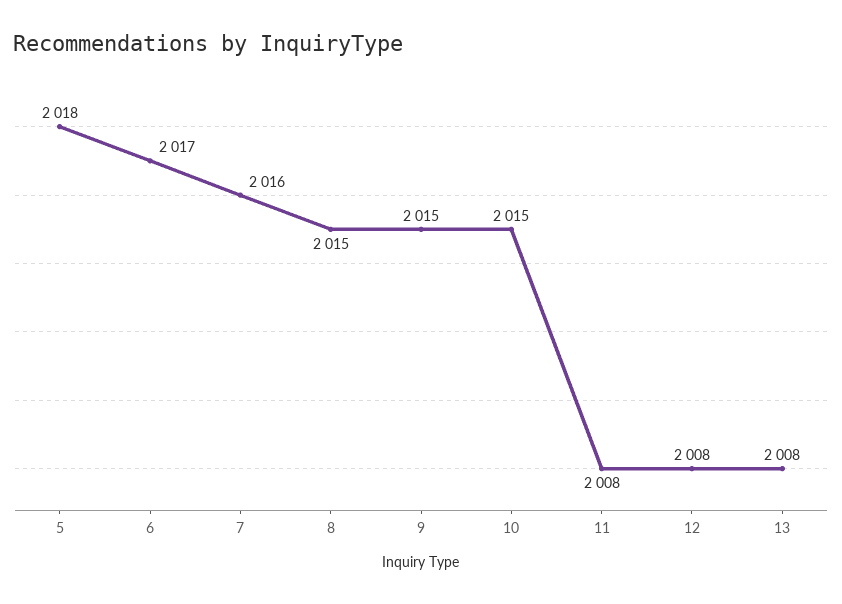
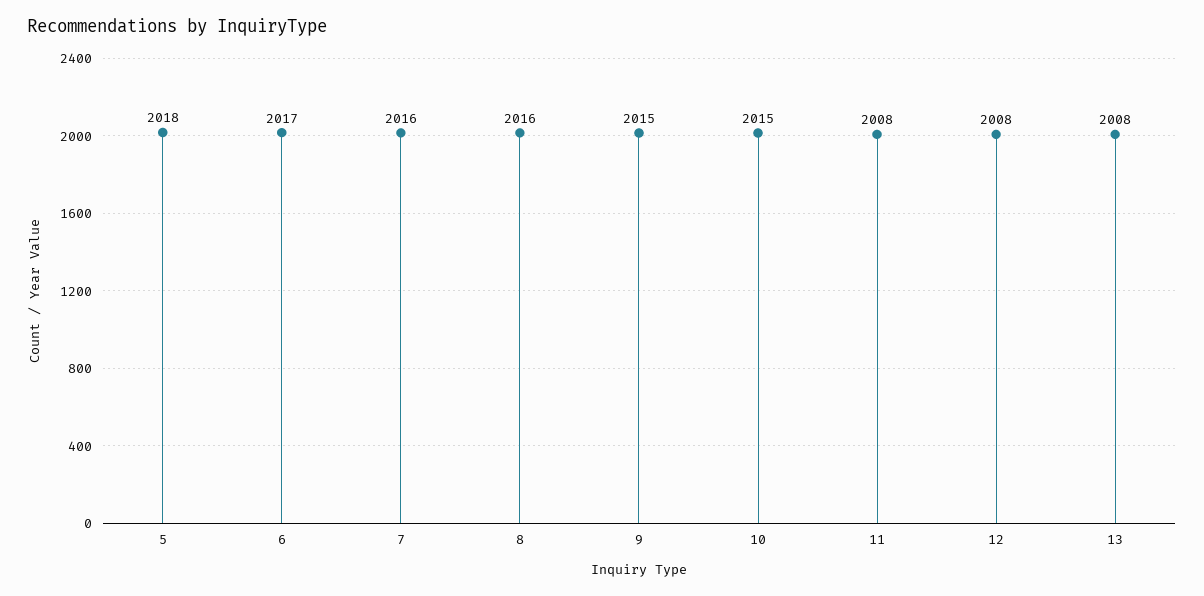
  {
    "5": 2018,
    "6": 2017,
    "7": 2016,
-   "8": 2015,
+   "8": 2016,
    "9": 2015,
    "10": 2015,
    "11": 2008,
    "12": 2008,
    "13": 2008
  }

